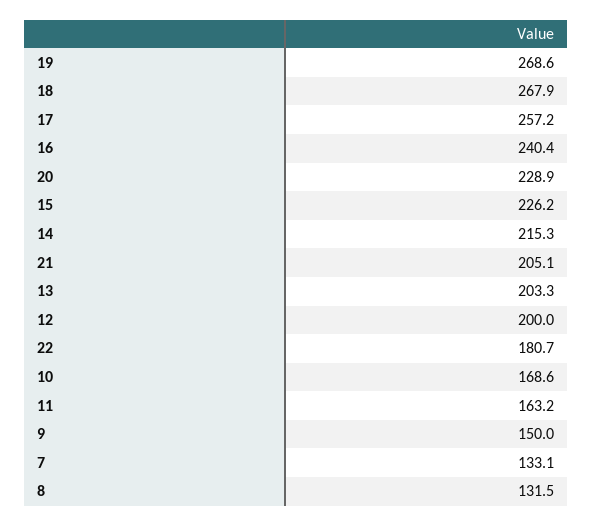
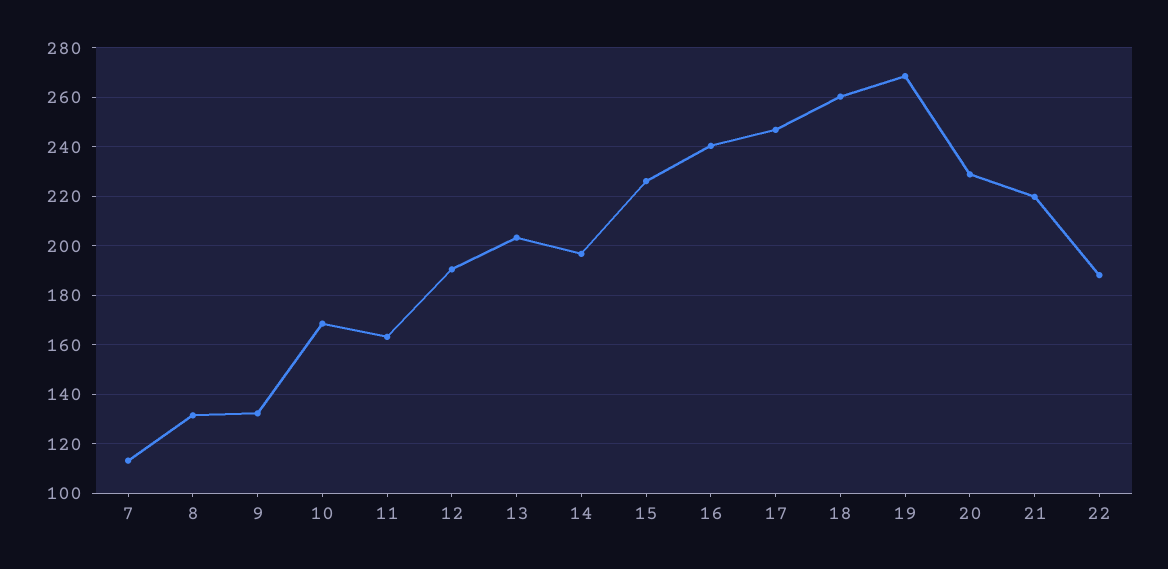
  {
    "19": 268.6,
-   "18": 267.9,
+   "18": 260,
-   "17": 257.2,
+   "17": 247.5,
    "16": 240.4,
    "20": 228.9,
    "15": 226.2,
-   "14": 215.3,
+   "14": 197.5,
-   "21": 205.1,
+   "21": 220,
    "13": 203.3,
-   "12": 200,
+   "12": 190,
-   "22": 180.7,
+   "22": 187.5,
    "10": 168.6,
    "11": 163.2,
-   "9": 150,
+   "9": 132.5,
-   "7": 133.1,
+   "7": 112.5,
    "8": 131.5
  }

